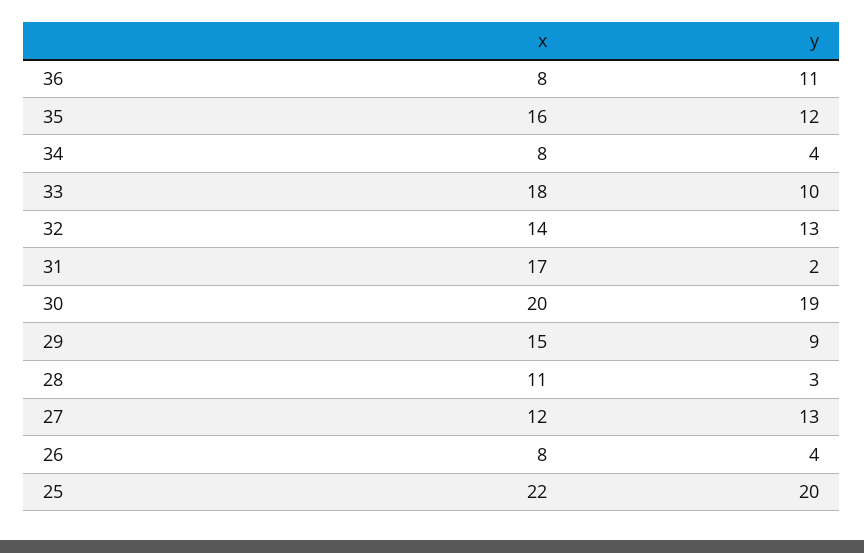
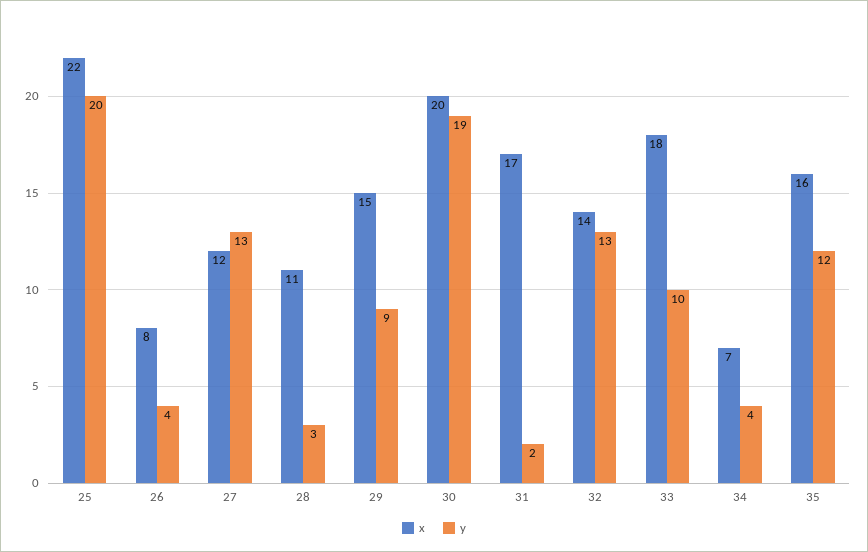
  {
    "x": {
-     "36": 8,
      "35": 16,
-     "34": 8,
+     "34": 7,
      "33": 18,
      "32": 14,
      "31": 17,
      "30": 20,
      "29": 15,
      "28": 11,
      "27": 12,
      "26": 8,
      "25": 22
    },
    "y": {
-     "36": 11,
      "35": 12,
      "34": 4,
      "33": 10,
      "32": 13,
      "31": 2,
      "30": 19,
      "29": 9,
      "28": 3,
      "27": 13,
      "26": 4,
      "25": 20
    }
  }

